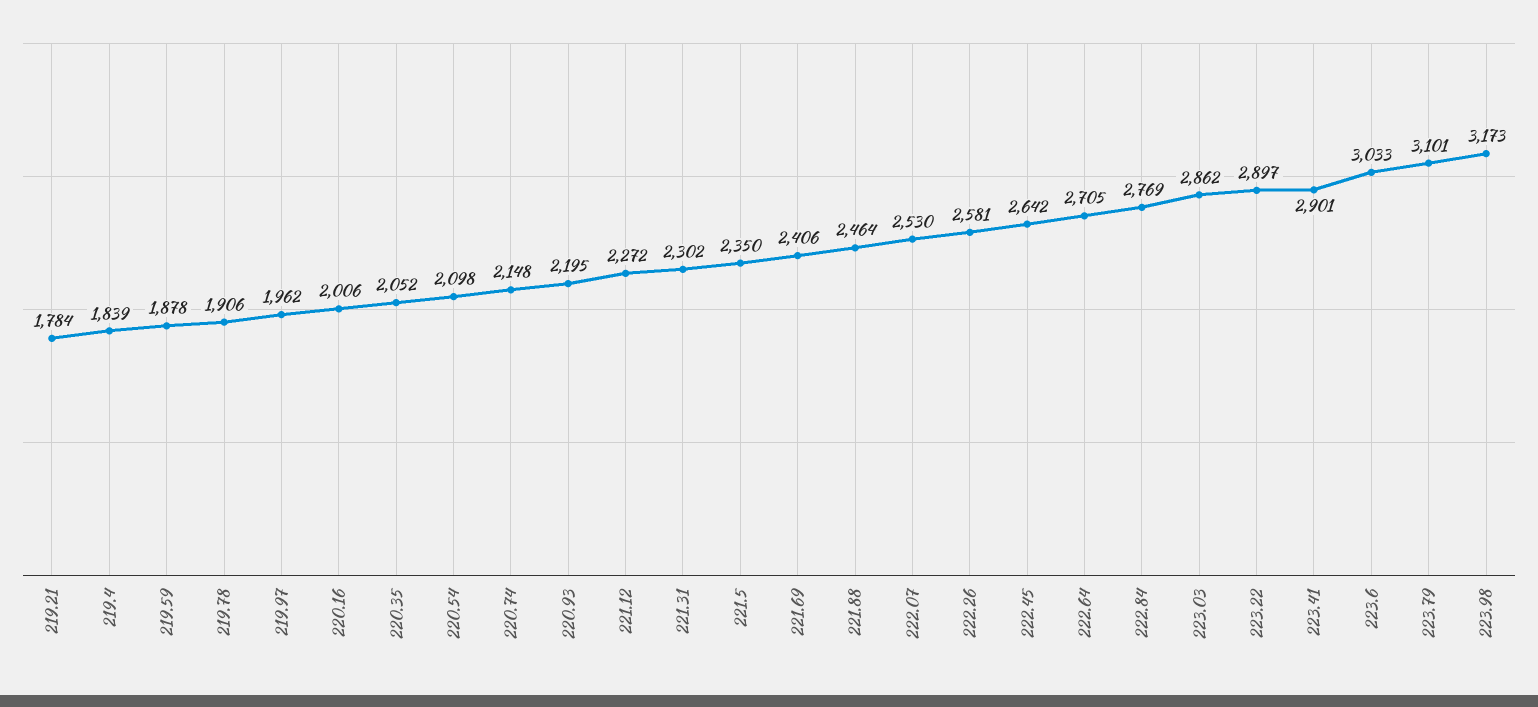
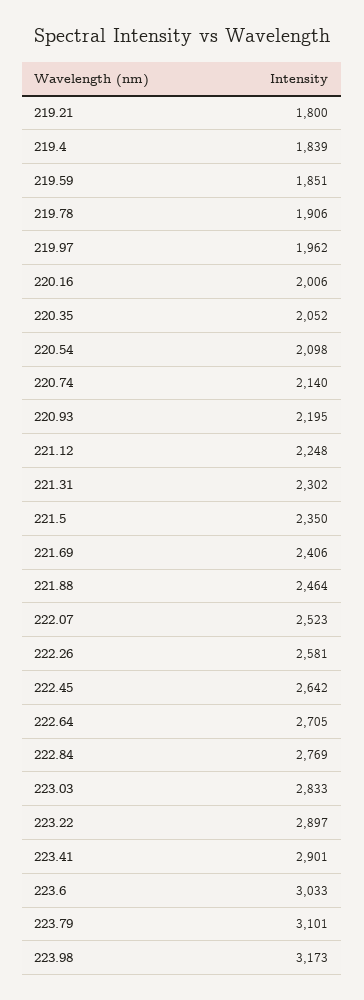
  {
-   "219.21": 1784,
+   "219.21": 1800,
    "219.4": 1839,
-   "219.59": 1878,
+   "219.59": 1851,
    "219.78": 1906,
    "219.97": 1962,
    "220.16": 2006,
    "220.35": 2052,
    "220.54": 2098,
-   "220.74": 2148,
+   "220.74": 2140,
    "220.93": 2195,
-   "221.12": 2272,
+   "221.12": 2248,
    "221.31": 2302,
    "221.5": 2350,
    "221.69": 2406,
    "221.88": 2464,
-   "222.07": 2530,
+   "222.07": 2523,
    "222.26": 2581,
    "222.45": 2642,
    "222.64": 2705,
    "222.84": 2769,
-   "223.03": 2862,
+   "223.03": 2833,
    "223.22": 2897,
    "223.41": 2901,
    "223.6": 3033,
    "223.79": 3101,
    "223.98": 3173
  }

